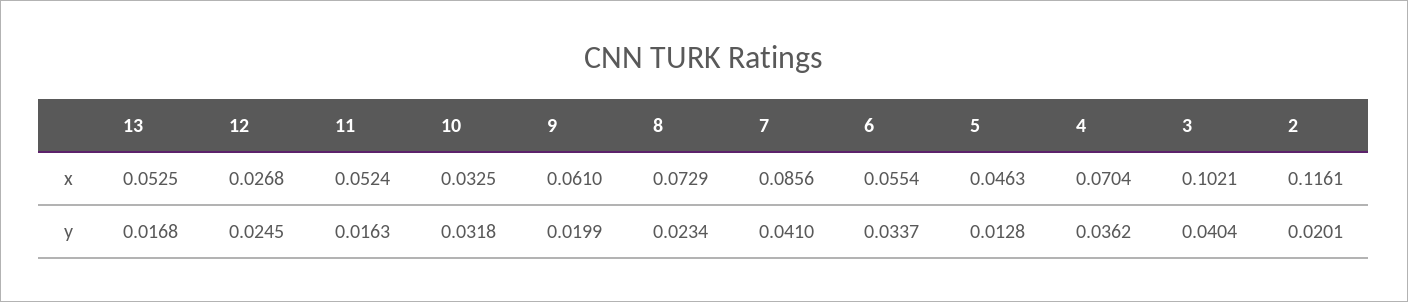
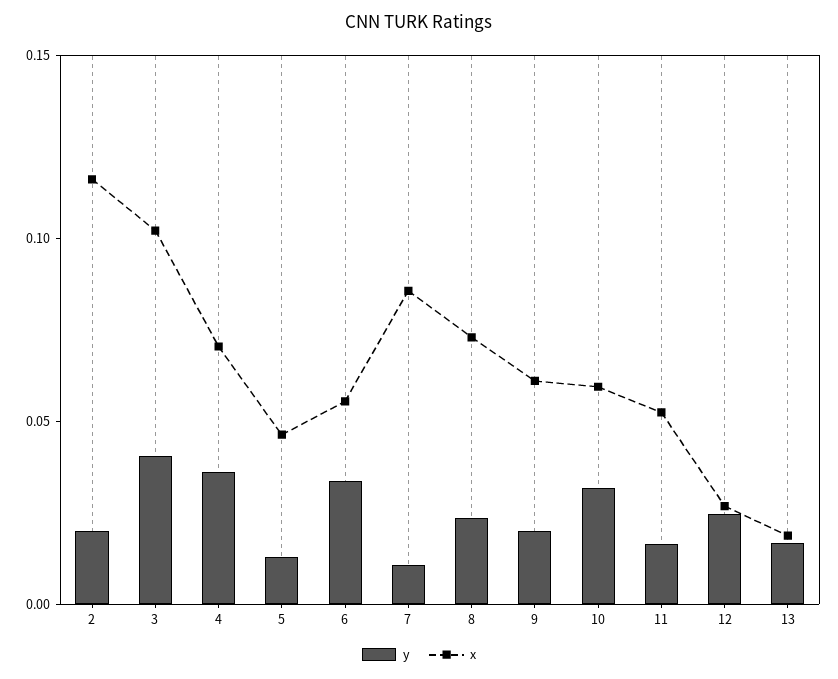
  {
    "x": {
-     "13": 0.0525,
+     "13": 0.02,
      "12": 0.0268,
      "11": 0.0524,
-     "10": 0.0325,
+     "10": 0.06,
      "9": 0.061,
      "8": 0.0729,
      "7": 0.0856,
      "6": 0.0554,
      "5": 0.0463,
      "4": 0.0704,
      "3": 0.1021,
      "2": 0.1161
    },
    "y": {
      "13": 0.0168,
      "12": 0.0245,
      "11": 0.0163,
      "10": 0.0318,
      "9": 0.0199,
      "8": 0.0234,
-     "7": 0.041,
+     "7": 0.01,
      "6": 0.0337,
      "5": 0.0128,
      "4": 0.0362,
      "3": 0.0404,
      "2": 0.0201
    }
  }

